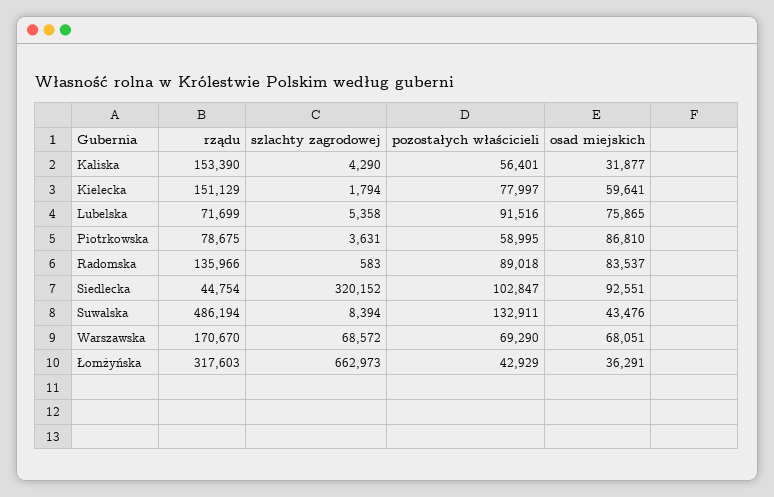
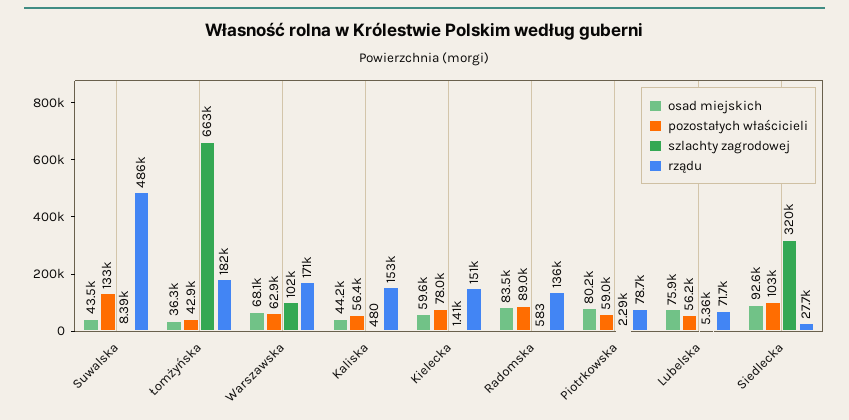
  {
    "rządu": {
      "Kaliska": 153390,
      "Kielecka": 151129,
      "Lubelska": 71699,
      "Piotrkowska": 78675,
      "Radomska": 135966,
-     "Siedlecka": 44754,
+     "Siedlecka": 27700,
      "Suwalska": 486194,
      "Warszawska": 170670,
-     "Łomżyńska": 317603
+     "Łomżyńska": 182000
    },
    "szlachty zagrodowej": {
-     "Kaliska": 4290,
+     "Kaliska": 480,
-     "Kielecka": 1794,
+     "Kielecka": 1410,
      "Lubelska": 5358,
-     "Piotrkowska": 3631,
+     "Piotrkowska": 2290,
      "Radomska": 583,
      "Siedlecka": 320152,
      "Suwalska": 8394,
-     "Warszawska": 68572,
+     "Warszawska": 102000,
      "Łomżyńska": 662973
    },
    "pozostałych właścicieli": {
      "Kaliska": 56401,
      "Kielecka": 77997,
-     "Lubelska": 91516,
+     "Lubelska": 56200,
      "Piotrkowska": 58995,
      "Radomska": 89018,
      "Siedlecka": 102847,
      "Suwalska": 132911,
-     "Warszawska": 69290,
+     "Warszawska": 62900,
      "Łomżyńska": 42929
    },
    "osad miejskich": {
-     "Kaliska": 31877,
+     "Kaliska": 44200,
      "Kielecka": 59641,
      "Lubelska": 75865,
-     "Piotrkowska": 86810,
+     "Piotrkowska": 80200,
      "Radomska": 83537,
      "Siedlecka": 92551,
      "Suwalska": 43476,
      "Warszawska": 68051,
      "Łomżyńska": 36291
    }
  }

